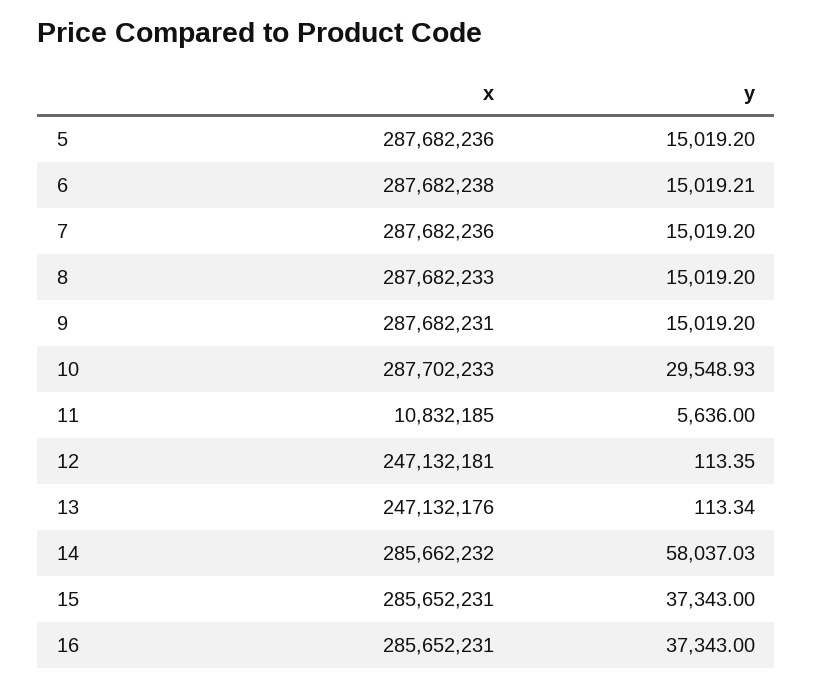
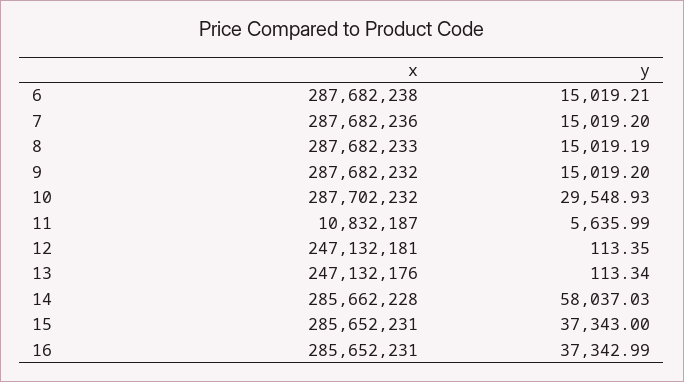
  {
    "x": {
-     "5": 287682236,
      "6": 287682238,
      "7": 287682236,
      "8": 287682233,
-     "9": 287682231,
+     "9": 287682232,
-     "10": 287702233,
+     "10": 287702232,
-     "11": 10832185,
+     "11": 10832187,
      "12": 247132181,
      "13": 247132176,
-     "14": 285662232,
+     "14": 285662228,
      "15": 285652231,
      "16": 285652231
    },
    "y": {
-     "5": 15019.2,
      "6": 15019.21,
      "7": 15019.2,
-     "8": 15019.2,
+     "8": 15019.19,
      "9": 15019.2,
      "10": 29548.93,
-     "11": 5636,
+     "11": 5635.99,
      "12": 113.35,
      "13": 113.34,
      "14": 58037.03,
      "15": 37343,
-     "16": 37343
+     "16": 37342.99
    }
  }

